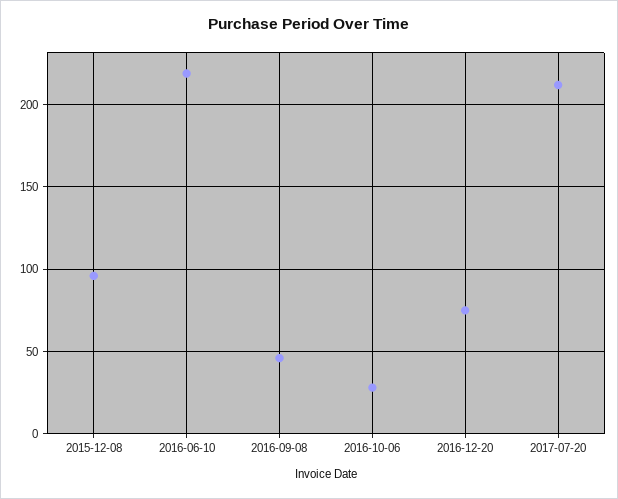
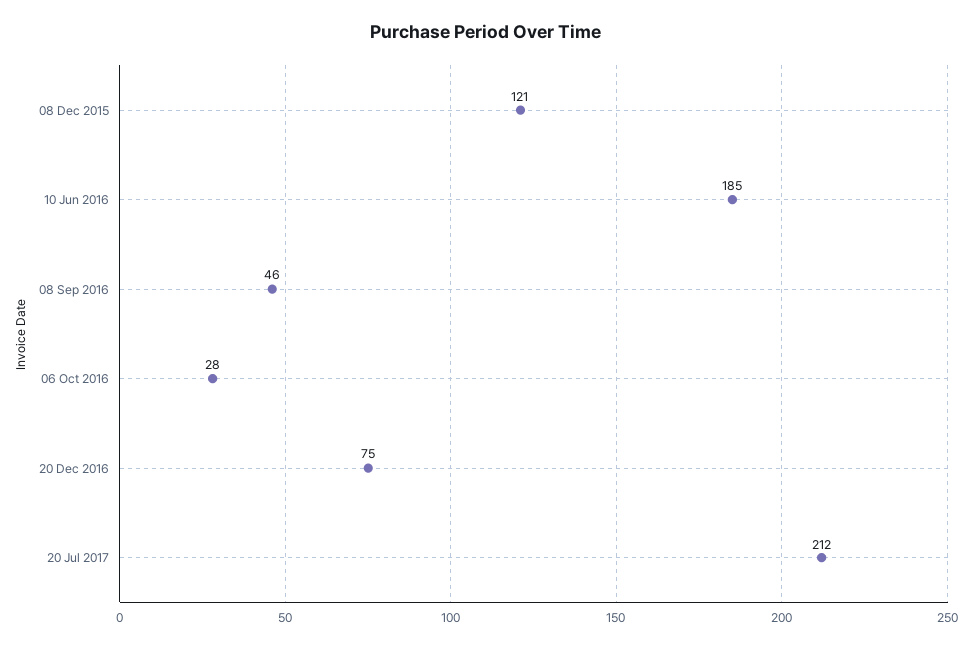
  {
-   "2015-12-08": 95,
+   "2015-12-08": 121,
-   "2016-06-10": 220,
+   "2016-06-10": 185,
    "2016-09-08": 46,
    "2016-10-06": 28,
    "2016-12-20": 75,
    "2017-07-20": 212
  }

